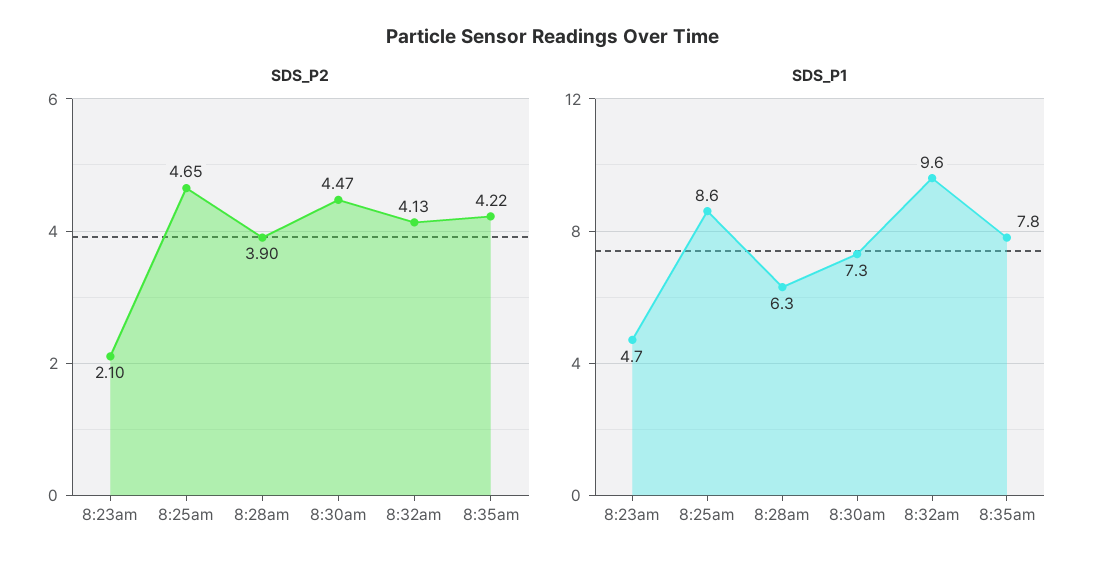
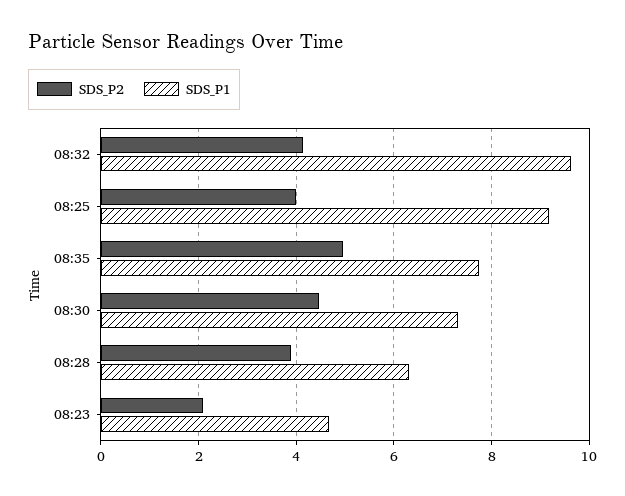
  {
    "SDS_P2": {
      "8:23am": 2.1,
-     "8:25am": 4.65,
+     "8:25am": 4,
      "8:28am": 3.9,
      "8:30am": 4.47,
      "8:32am": 4.13,
-     "8:35am": 4.22
+     "8:35am": 5
    },
    "SDS_P1": {
      "8:23am": 4.7,
-     "8:25am": 8.6,
+     "8:25am": 9.2,
      "8:28am": 6.3,
      "8:30am": 7.3,
      "8:32am": 9.6,
      "8:35am": 7.8
    }
  }

